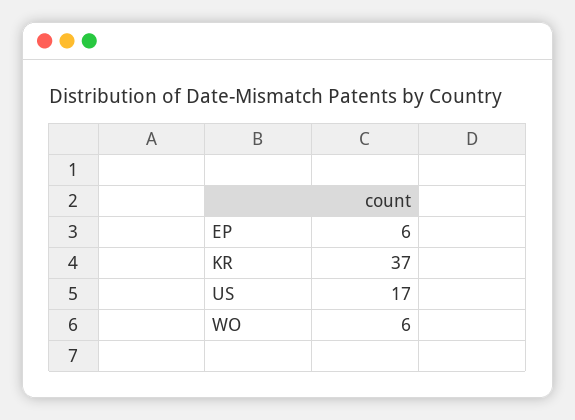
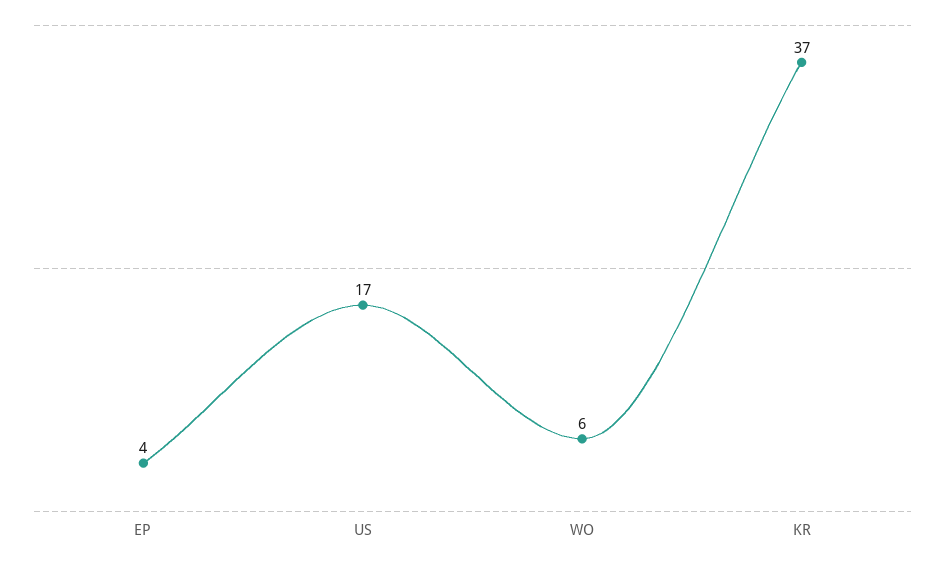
  {
-   "EP": 6,
+   "EP": 4,
    "KR": 37,
    "US": 17,
    "WO": 6
  }

